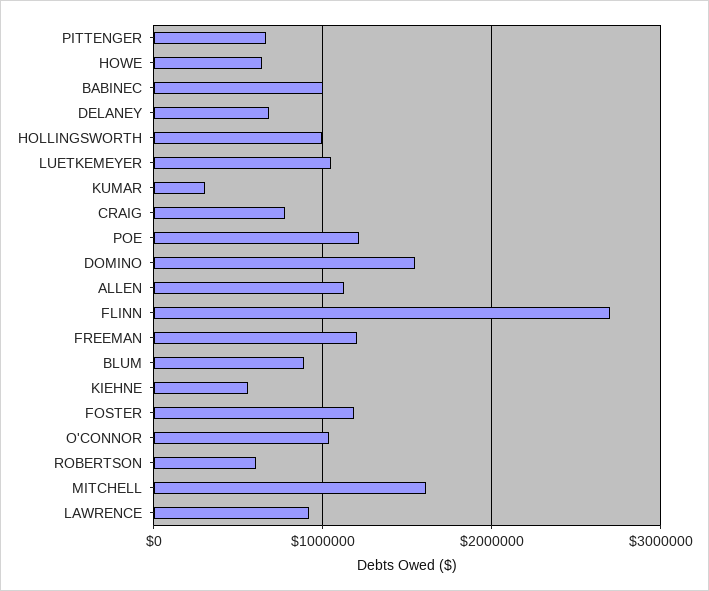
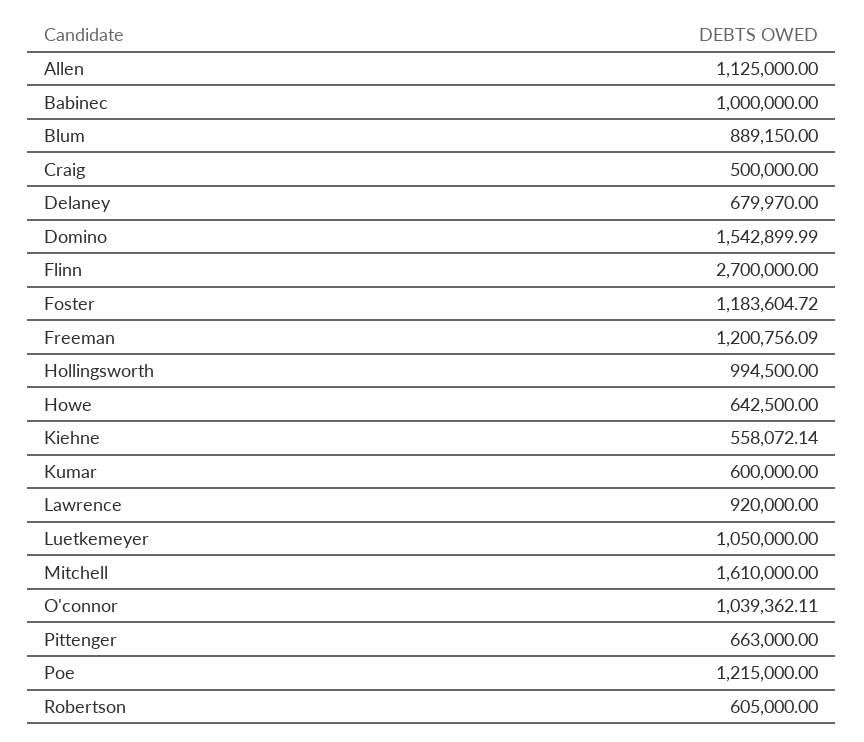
  {
    "PITTENGER": 663000,
    "HOWE": 642500,
    "BABINEC": 1000000,
    "DELANEY": 679970,
    "HOLLINGSWORTH": 994500,
    "LUETKEMEYER": 1050000,
-   "KUMAR": 300000,
+   "KUMAR": 600000,
-   "CRAIG": 800000,
+   "CRAIG": 500000,
    "POE": 1215000,
    "DOMINO": 1542899.99,
    "ALLEN": 1125000,
    "FLINN": 2700000,
    "FREEMAN": 1200756.09,
    "BLUM": 889150,
    "KIEHNE": 558072.14,
    "FOSTER": 1183604.72,
    "O'CONNOR": 1039362.11,
    "ROBERTSON": 605000,
    "MITCHELL": 1610000,
    "LAWRENCE": 920000
  }

